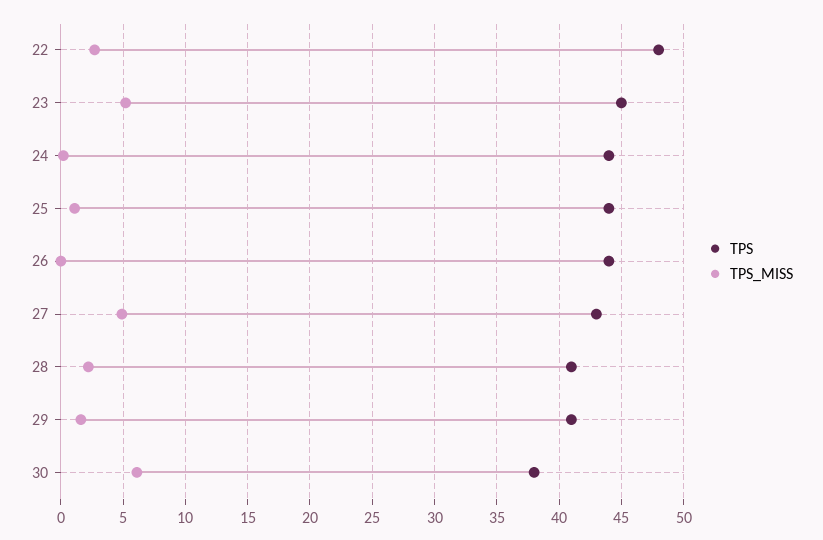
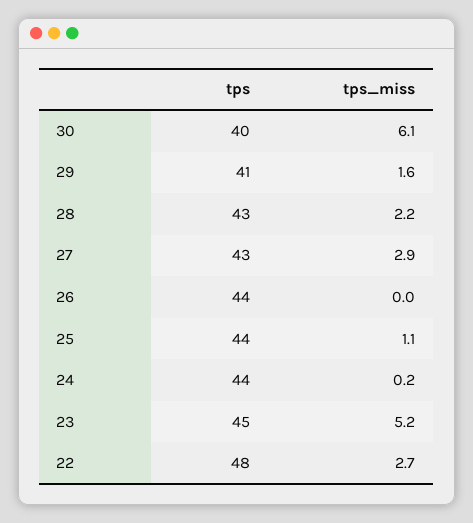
  {
    "TPS": {
      "22": 48,
      "23": 45,
      "24": 44,
      "25": 44,
      "26": 44,
      "27": 43,
-     "28": 41,
+     "28": 43,
      "29": 41,
-     "30": 38
+     "30": 40
    },
    "TPS_MISS": {
      "22": 2.7,
      "23": 5.2,
      "24": 0.2,
      "25": 1.1,
      "26": 0,
-     "27": 5,
+     "27": 2.9,
      "28": 2.2,
      "29": 1.6,
      "30": 6.1
    }
  }

